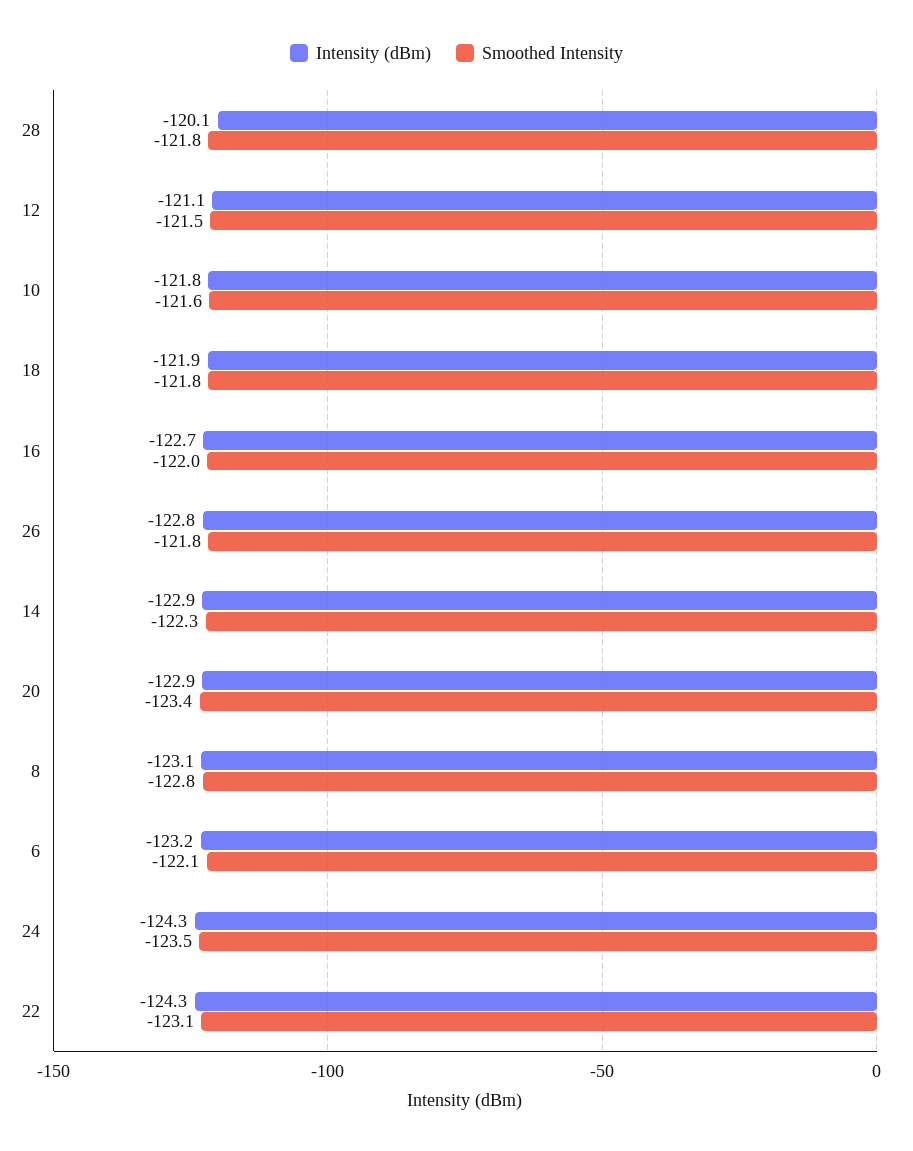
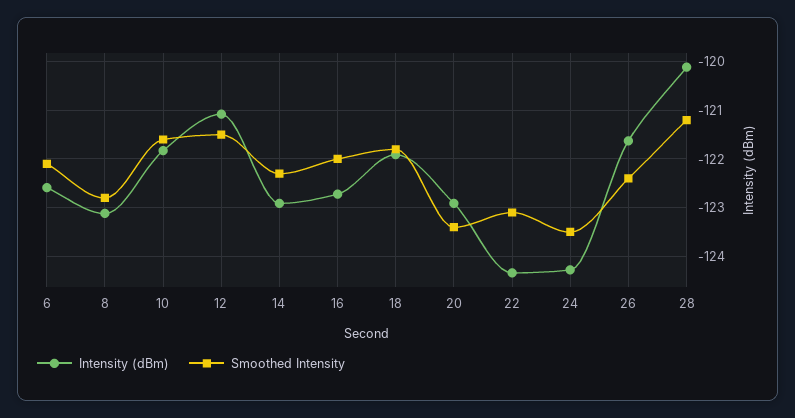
  {
    "Intensity (dBm)": {
      "28": -120.1,
      "12": -121.1,
      "10": -121.8,
      "18": -121.9,
      "16": -122.7,
-     "26": -122.8,
+     "26": -121.6,
      "14": -122.9,
      "20": -122.9,
      "8": -123.1,
-     "6": -123.2,
+     "6": -122.6,
      "24": -124.3,
      "22": -124.3
    },
    "Smoothed Intensity": {
-     "28": -121.8,
+     "28": -121.2,
      "12": -121.5,
      "10": -121.6,
      "18": -121.8,
      "16": -122,
-     "26": -121.8,
+     "26": -122.4,
      "14": -122.3,
      "20": -123.4,
      "8": -122.8,
      "6": -122.1,
      "24": -123.5,
      "22": -123.1
    }
  }

